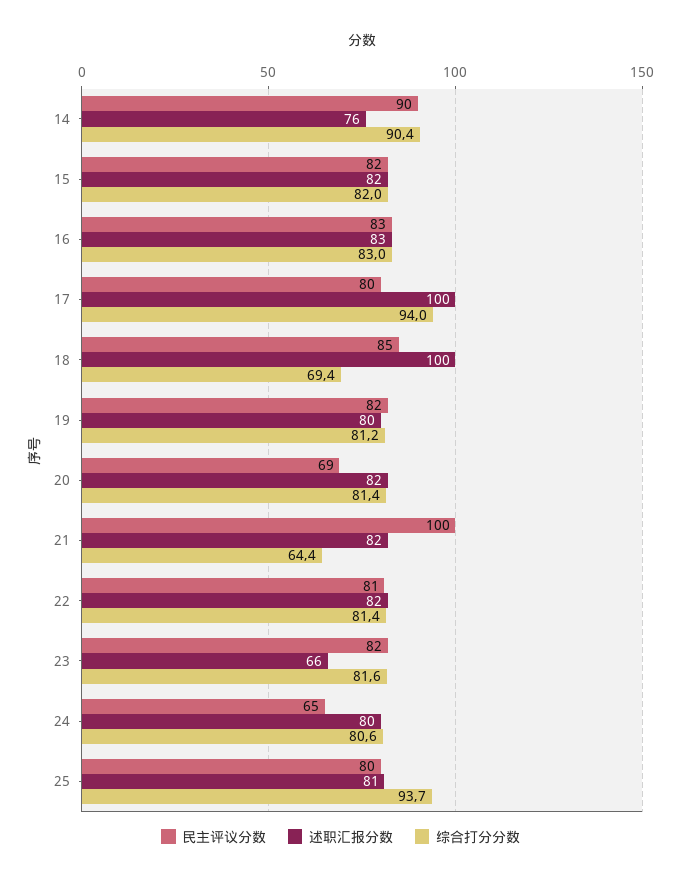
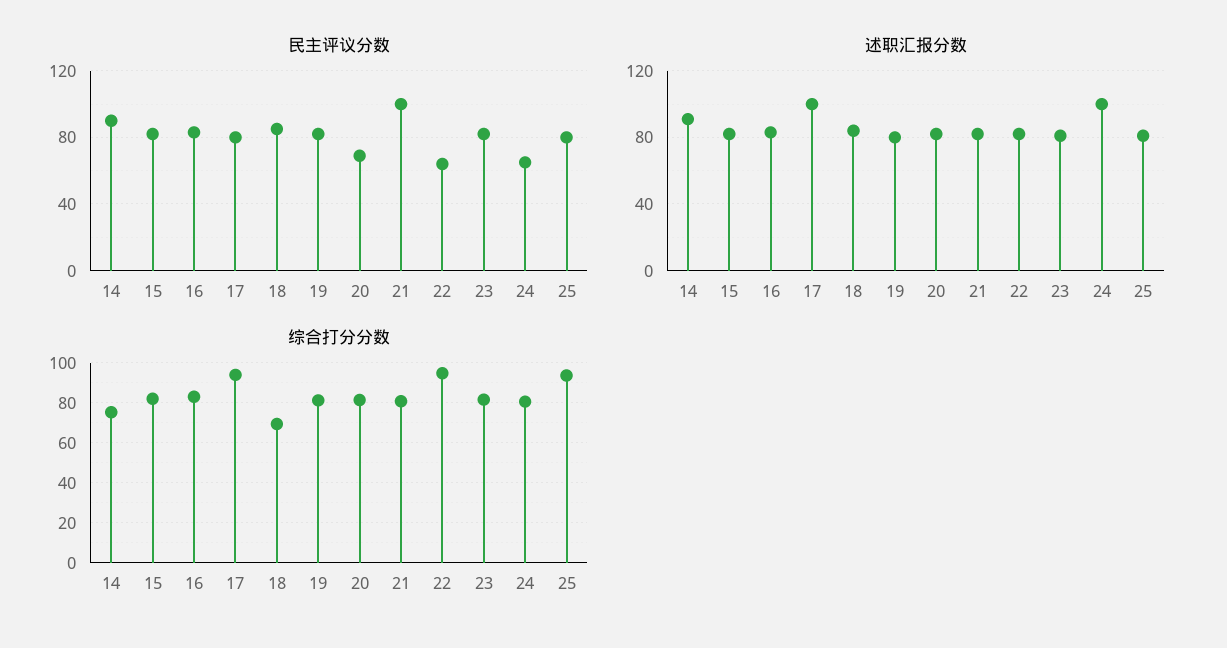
  {
    "民主评议分数": {
      "14": 90,
      "15": 82,
      "16": 83,
      "17": 80,
      "18": 85,
      "19": 82,
      "20": 69,
      "21": 100,
-     "22": 81,
+     "22": 65,
      "23": 82,
      "24": 65,
      "25": 80
    },
    "述职汇报分数": {
-     "14": 76,
+     "14": 90,
      "15": 82,
      "16": 83,
      "17": 100,
-     "18": 100,
+     "18": 85,
      "19": 80,
      "20": 82,
      "21": 82,
      "22": 82,
-     "23": 66,
+     "23": 80,
-     "24": 80,
+     "24": 100,
      "25": 81
    },
    "综合打分分数": {
-     "14": 90.4,
+     "14": 75,
      "15": 82,
      "16": 83,
      "17": 94,
      "18": 69.4,
      "19": 81.2,
      "20": 81.4,
-     "21": 64.4,
+     "21": 80,
-     "22": 81.4,
+     "22": 95,
      "23": 81.6,
      "24": 80.6,
      "25": 93.7
    }
  }

